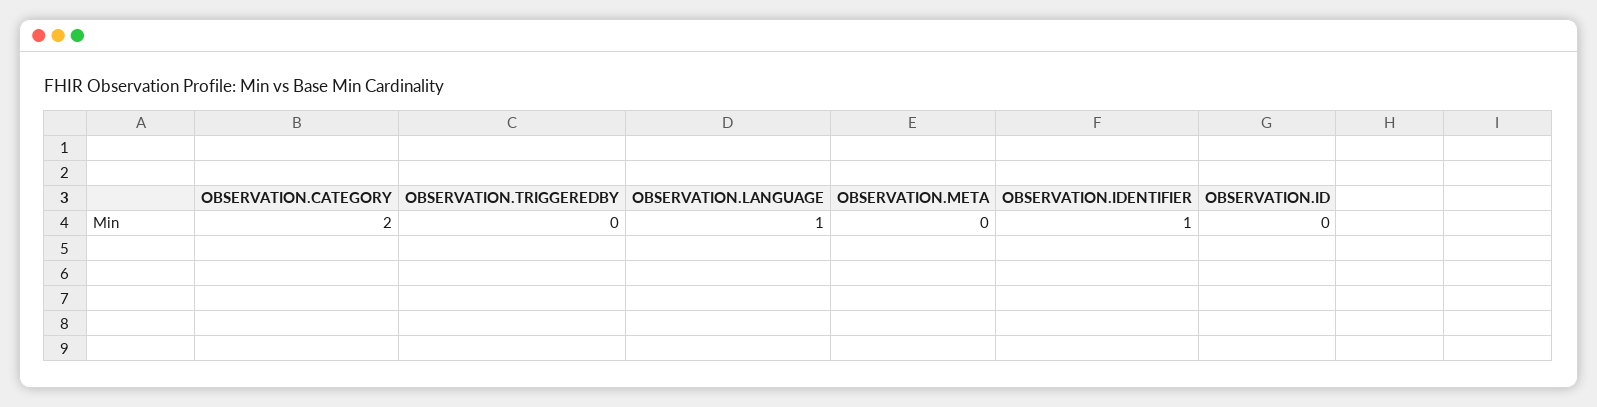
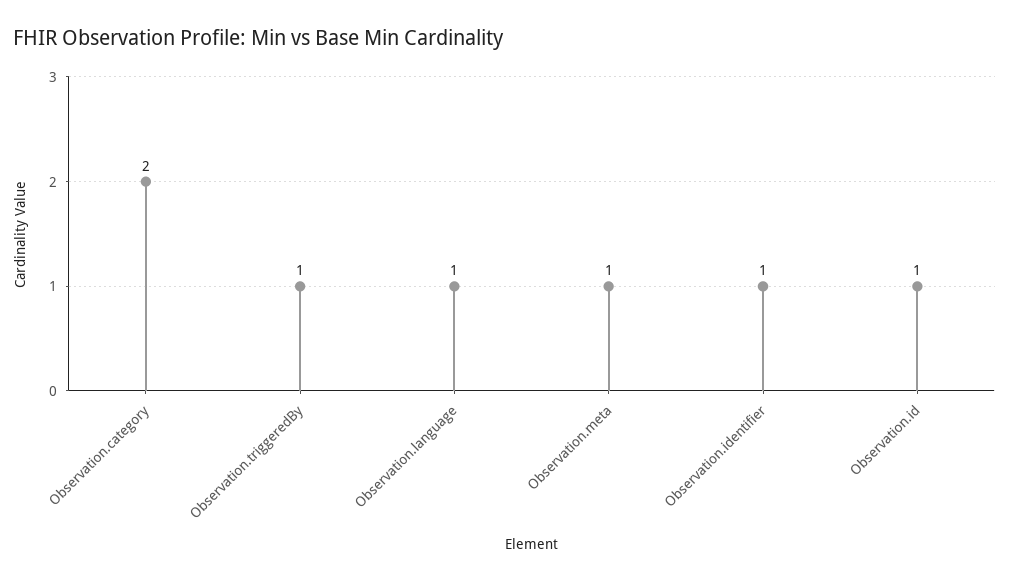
  {
    "OBSERVATION.CATEGORY": 2,
-   "OBSERVATION.TRIGGEREDBY": 0,
+   "OBSERVATION.TRIGGEREDBY": 1,
    "OBSERVATION.LANGUAGE": 1,
-   "OBSERVATION.META": 0,
+   "OBSERVATION.META": 1,
    "OBSERVATION.IDENTIFIER": 1,
-   "OBSERVATION.ID": 0
+   "OBSERVATION.ID": 1
  }

